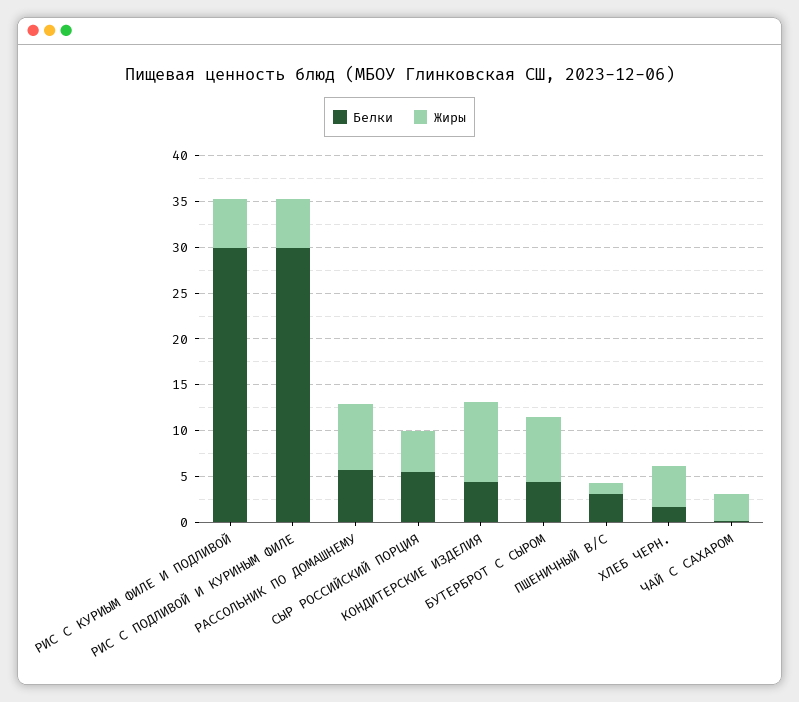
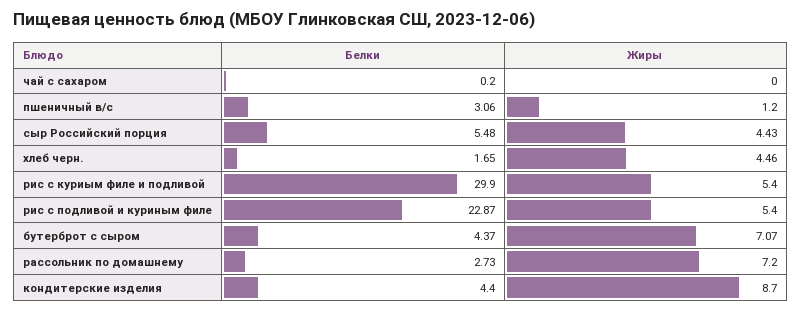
  {
    "Белки": {
      "РИС С КУРИЫМ ФИЛЕ И ПОДЛИВОЙ": 29.9,
-     "РИС С ПОДЛИВОЙ И КУРИНЫМ ФИЛЕ": 30,
+     "РИС С ПОДЛИВОЙ И КУРИНЫМ ФИЛЕ": 22.87,
-     "РАССОЛЬНИК ПО ДОМАШНЕМУ": 6,
+     "РАССОЛЬНИК ПО ДОМАШНЕМУ": 2.73,
      "СЫР РОССИЙСКИЙ ПОРЦИЯ": 5.48,
      "КОНДИТЕРСКИЕ ИЗДЕЛИЯ": 4.4,
      "БУТЕРБРОТ С СЫРОМ": 4.37,
      "ПШЕНИЧНЫЙ В/С": 3.06,
      "ХЛЕБ ЧЕРН.": 1.65,
      "ЧАЙ С САХАРОМ": 0.2
    },
    "Жиры": {
      "РИС С КУРИЫМ ФИЛЕ И ПОДЛИВОЙ": 5.4,
      "РИС С ПОДЛИВОЙ И КУРИНЫМ ФИЛЕ": 5.4,
      "РАССОЛЬНИК ПО ДОМАШНЕМУ": 7.2,
      "СЫР РОССИЙСКИЙ ПОРЦИЯ": 4.43,
      "КОНДИТЕРСКИЕ ИЗДЕЛИЯ": 8.7,
      "БУТЕРБРОТ С СЫРОМ": 7.07,
      "ПШЕНИЧНЫЙ В/С": 1.2,
      "ХЛЕБ ЧЕРН.": 4.46,
-     "ЧАЙ С САХАРОМ": 3
+     "ЧАЙ С САХАРОМ": 0
    }
  }

